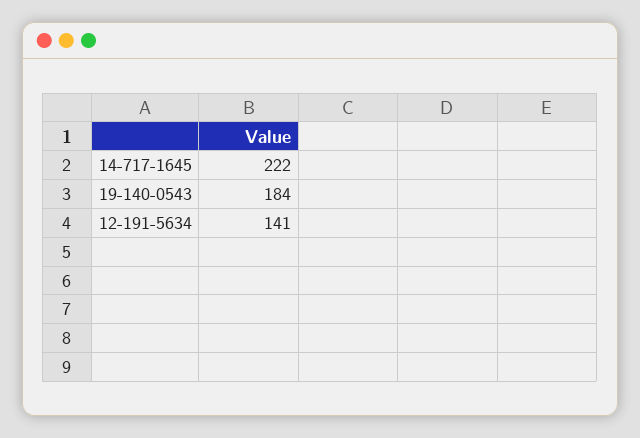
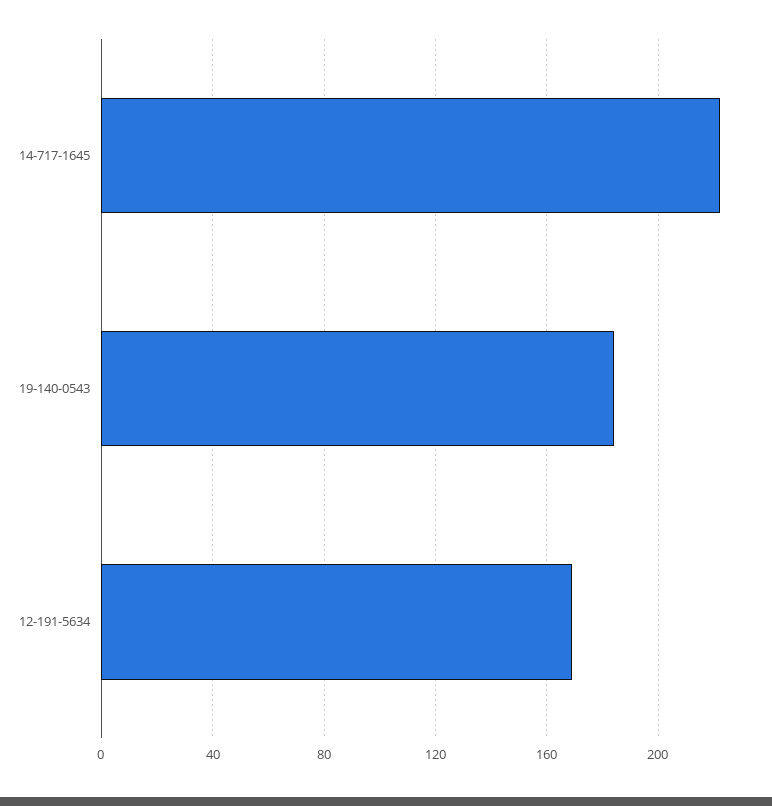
  {
    "14-717-1645": 222,
    "19-140-0543": 184,
-   "12-191-5634": 141
+   "12-191-5634": 170
  }

